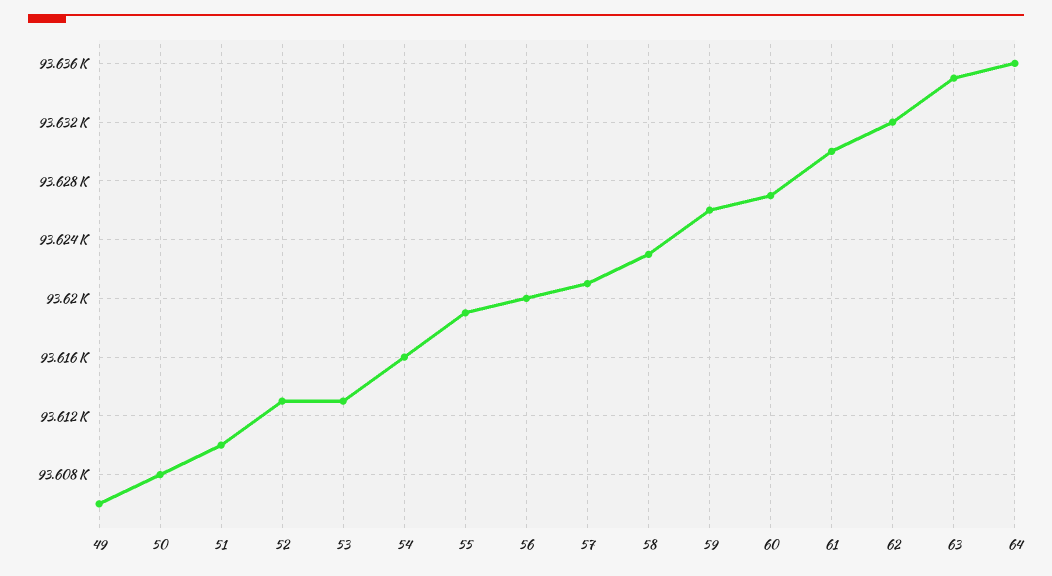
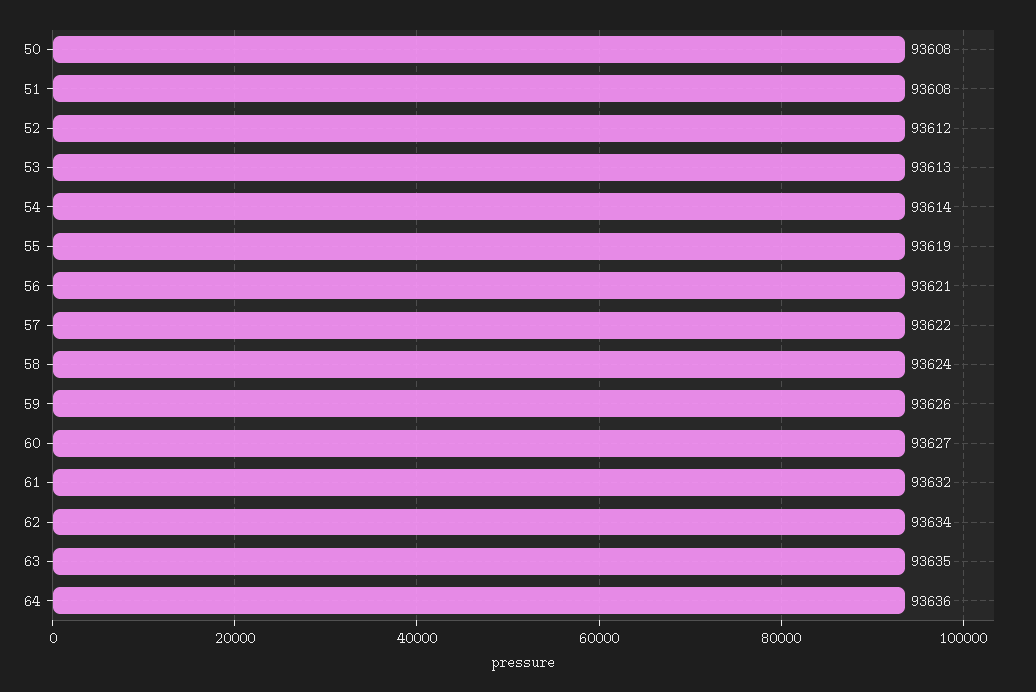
  {
-   "49": 93606,
    "50": 93608,
-   "51": 93610,
+   "51": 93608,
-   "52": 93613,
+   "52": 93612,
    "53": 93613,
-   "54": 93616,
+   "54": 93614,
    "55": 93619,
-   "56": 93620,
+   "56": 93621,
-   "57": 93621,
+   "57": 93622,
-   "58": 93623,
+   "58": 93624,
    "59": 93626,
    "60": 93627,
-   "61": 93630,
+   "61": 93632,
-   "62": 93632,
+   "62": 93634,
    "63": 93635,
    "64": 93636
  }

